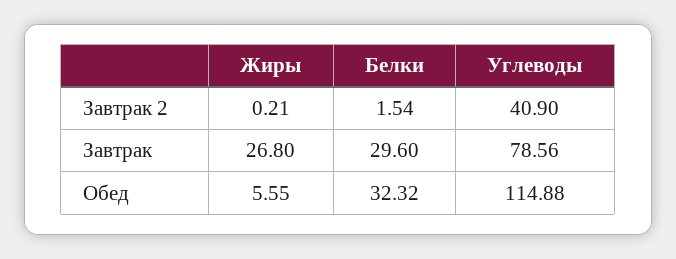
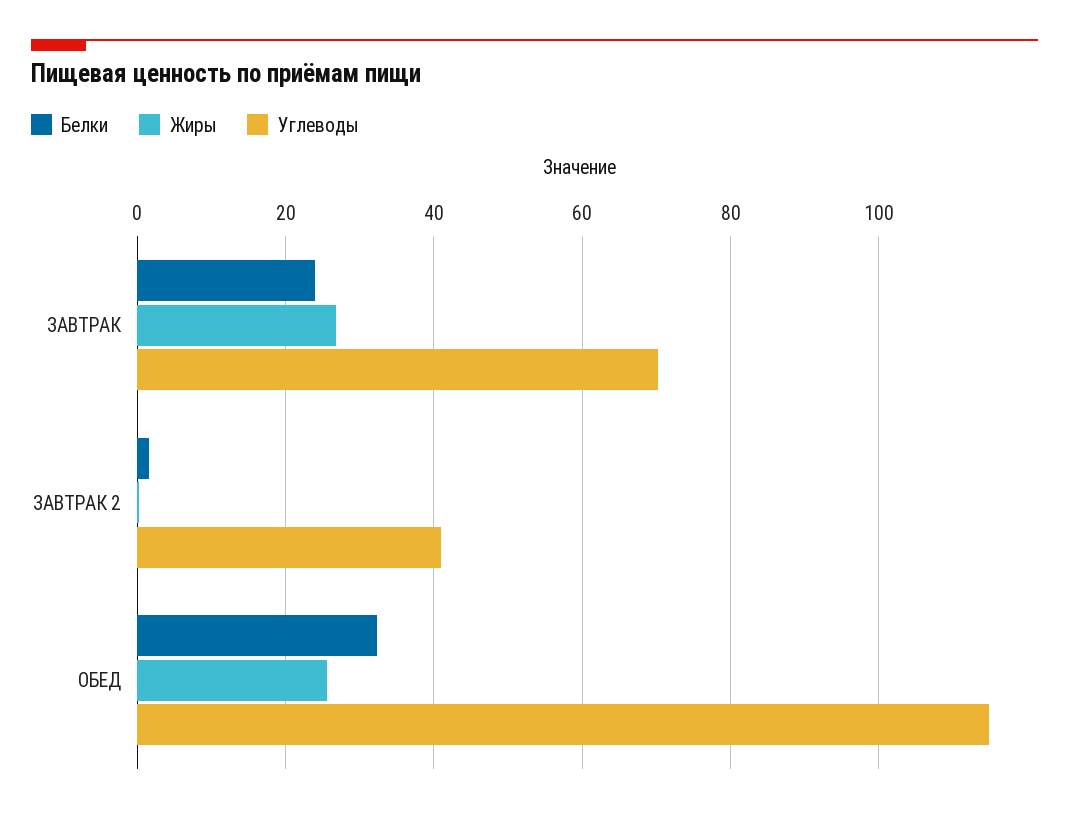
  {
    "Жиры": {
      "Завтрак 2": 0.21,
      "Завтрак": 26.8,
-     "Обед": 5.55
+     "Обед": 26
    },
    "Белки": {
      "Завтрак 2": 1.54,
-     "Завтрак": 29.6,
+     "Завтрак": 24,
      "Обед": 32.32
    },
    "Углеводы": {
      "Завтрак 2": 40.9,
-     "Завтрак": 78.56,
+     "Завтрак": 70,
      "Обед": 114.88
    }
  }

